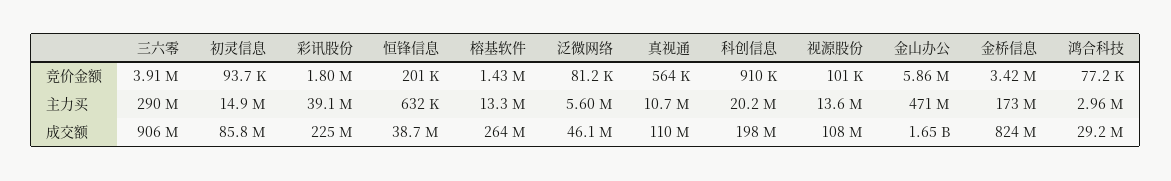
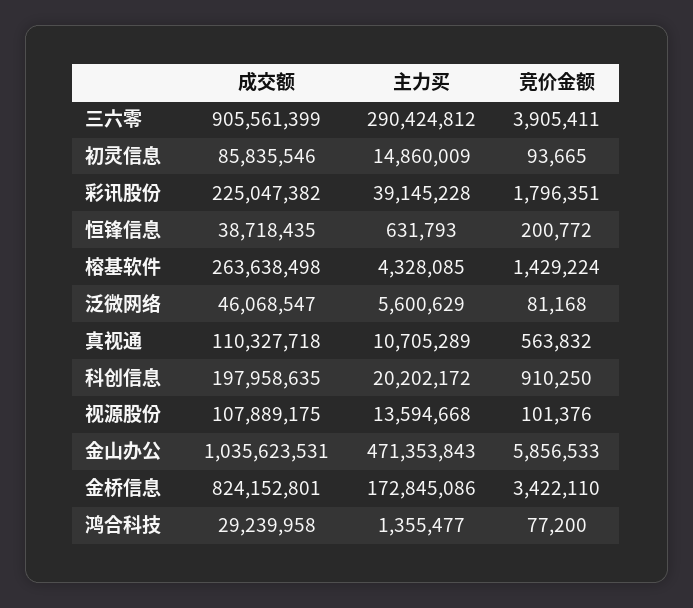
  {
    "三六零": {
      "竞价金额": 3905411,
      "主力买": 290424812,
      "成交额": 905561399
    },
    "初灵信息": {
      "竞价金额": 93665,
      "主力买": 14860009,
      "成交额": 85835546
    },
    "彩讯股份": {
      "竞价金额": 1796351,
      "主力买": 39145228,
      "成交额": 225047382
    },
    "恒锋信息": {
      "竞价金额": 200772,
      "主力买": 631793,
      "成交额": 38718435
    },
    "榕基软件": {
      "竞价金额": 1429224,
-     "主力买": 13300000,
+     "主力买": 4328085,
      "成交额": 263638498
    },
    "泛微网络": {
      "竞价金额": 81168,
      "主力买": 5600629,
      "成交额": 46068547
    },
    "真视通": {
      "竞价金额": 563832,
      "主力买": 10705289,
      "成交额": 110327718
    },
    "科创信息": {
      "竞价金额": 910250,
      "主力买": 20202172,
      "成交额": 197958635
    },
    "视源股份": {
      "竞价金额": 101376,
      "主力买": 13594668,
      "成交额": 107889175
    },
    "金山办公": {
      "竞价金额": 5856533,
      "主力买": 471353843,
-     "成交额": 1650000000
+     "成交额": 1035623531
    },
    "金桥信息": {
      "竞价金额": 3422110,
      "主力买": 172845086,
      "成交额": 824152801
    },
    "鸿合科技": {
      "竞价金额": 77200,
-     "主力买": 2960000,
+     "主力买": 1355477,
      "成交额": 29239958
    }
  }

